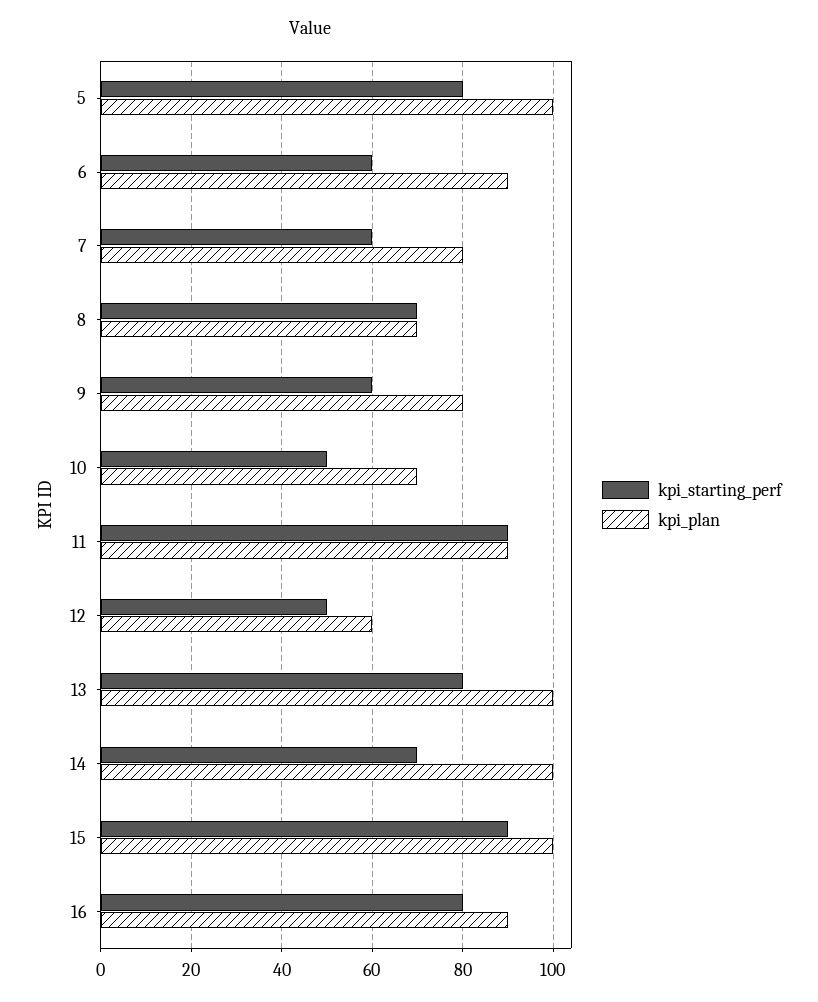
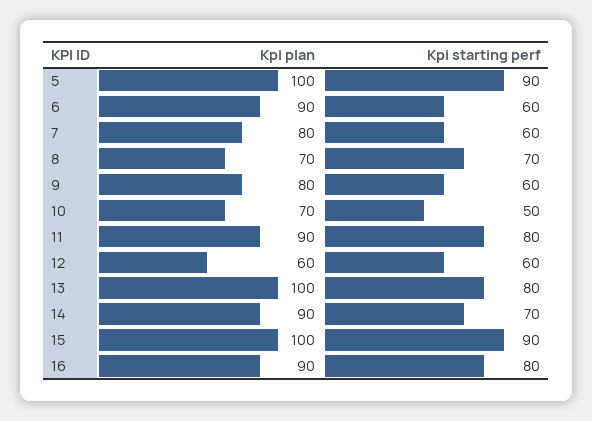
  {
    "kpi_starting_perf": {
-     "5": 80,
+     "5": 90,
      "6": 60,
      "7": 60,
      "8": 70,
      "9": 60,
      "10": 50,
-     "11": 90,
+     "11": 80,
-     "12": 50,
+     "12": 60,
      "13": 80,
      "14": 70,
      "15": 90,
      "16": 80
    },
    "kpi_plan": {
      "5": 100,
      "6": 90,
      "7": 80,
      "8": 70,
      "9": 80,
      "10": 70,
      "11": 90,
      "12": 60,
      "13": 100,
-     "14": 100,
+     "14": 90,
      "15": 100,
      "16": 90
    }
  }

